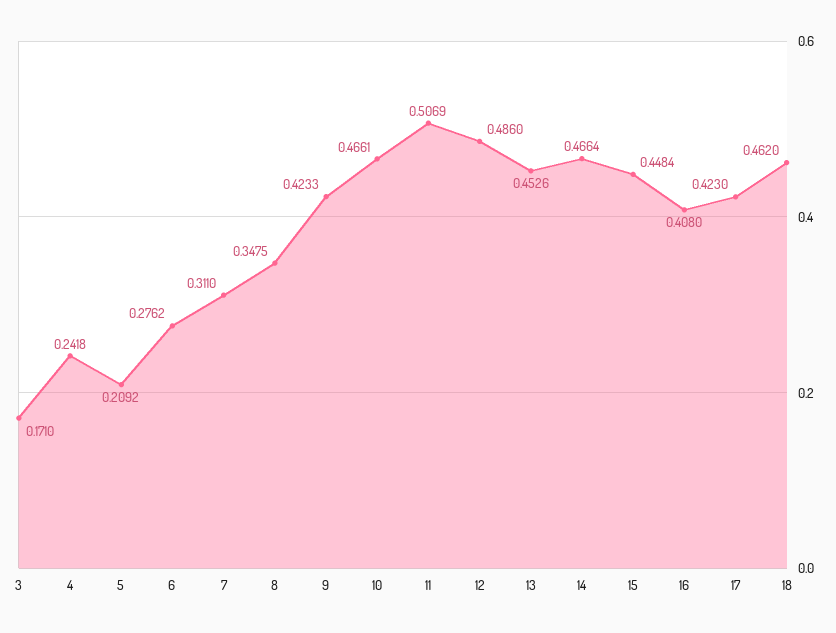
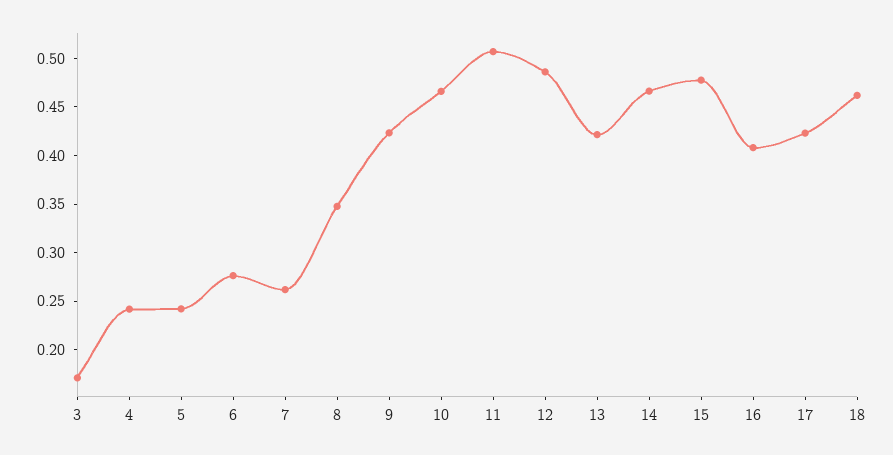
  {
    "3": 0.171,
    "4": 0.2418,
-   "5": 0.2092,
+   "5": 0.24,
    "6": 0.2762,
-   "7": 0.311,
+   "7": 0.26,
    "8": 0.3475,
    "9": 0.4233,
    "10": 0.4661,
    "11": 0.5069,
    "12": 0.486,
-   "13": 0.4526,
+   "13": 0.42,
    "14": 0.4664,
-   "15": 0.4484,
+   "15": 0.48,
    "16": 0.408,
    "17": 0.423,
    "18": 0.462
  }

